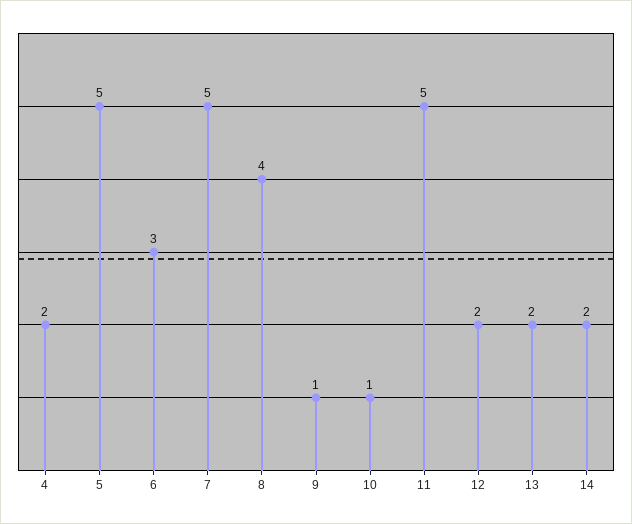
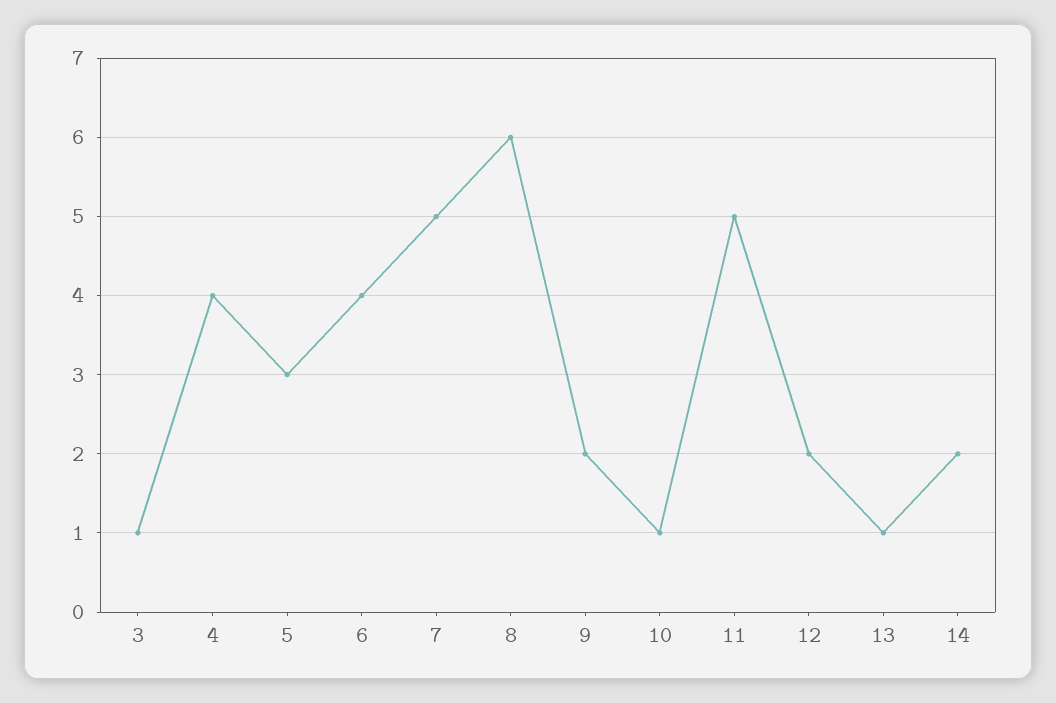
  {
-   "4": 2,
+   "4": 4,
-   "5": 5,
+   "5": 3,
-   "6": 3,
+   "6": 4,
    "7": 5,
-   "8": 4,
+   "8": 6,
-   "9": 1,
+   "9": 2,
    "10": 1,
    "11": 5,
    "12": 2,
-   "13": 2,
+   "13": 1,
-   "14": 2
+   "14": 2,
+   "3": 1
  }

